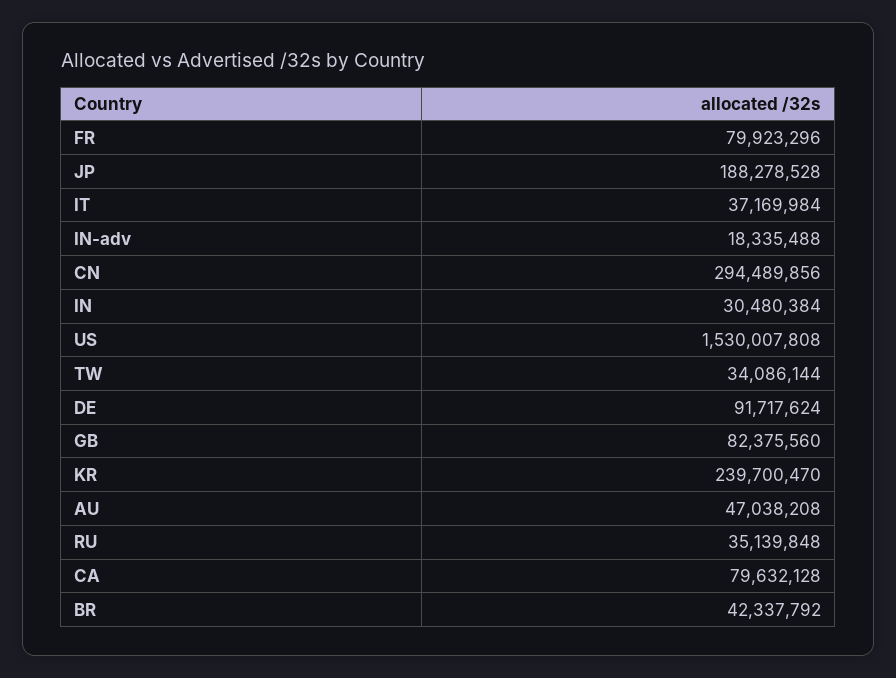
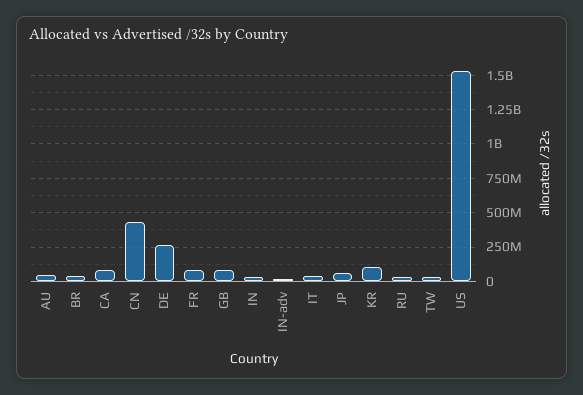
  {
    "FR": 79923296,
-   "JP": 188278528,
+   "JP": 50000000,
    "IT": 37169984,
    "IN-adv": 18335488,
-   "CN": 294489856,
+   "CN": 450000000,
    "IN": 30480384,
    "US": 1530007808,
    "TW": 34086144,
-   "DE": 91717624,
+   "DE": 250000000,
    "GB": 82375560,
-   "KR": 239700470,
+   "KR": 100000000,
    "AU": 47038208,
    "RU": 35139848,
    "CA": 79632128,
    "BR": 42337792
  }

